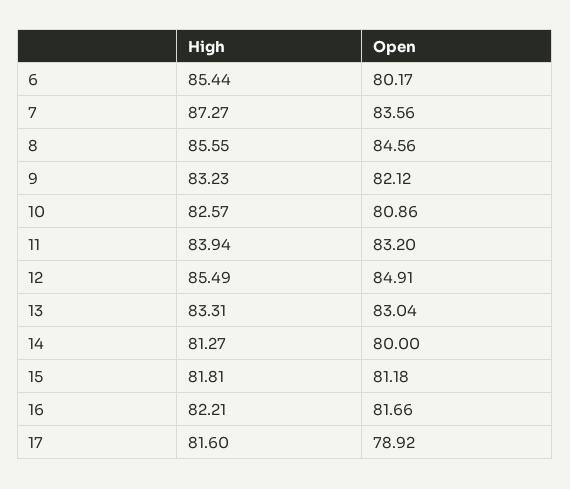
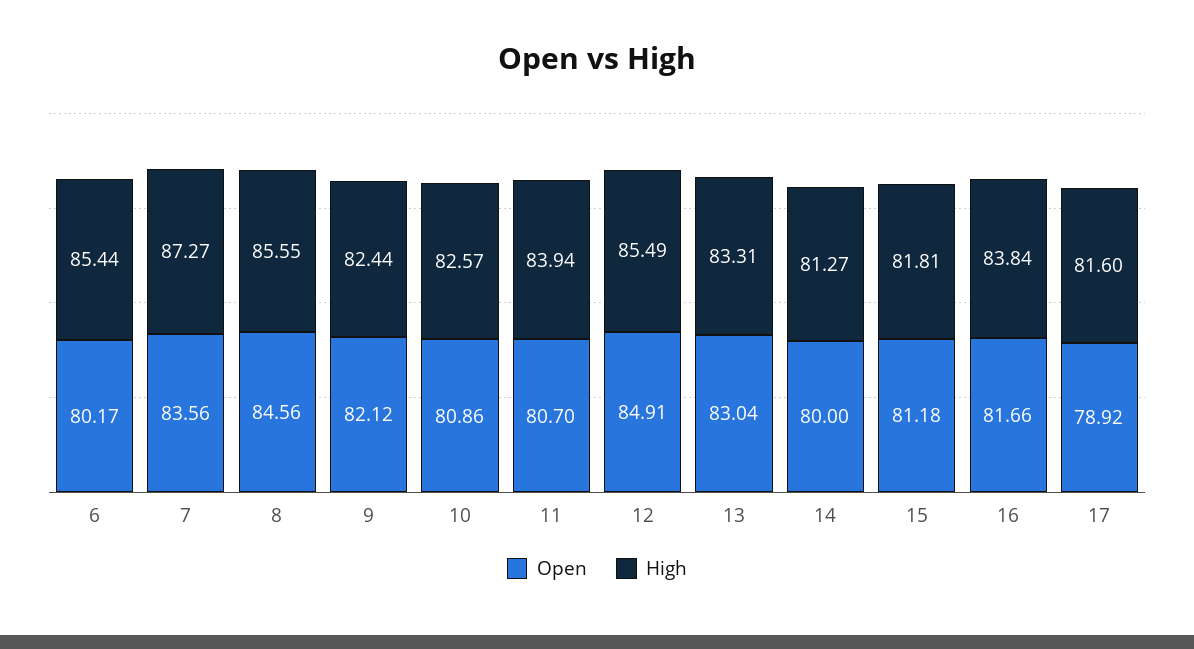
  {
    "High": {
      "6": 85.44,
      "7": 87.27,
      "8": 85.55,
-     "9": 83.23,
+     "9": 82.44,
      "10": 82.57,
      "11": 83.94,
      "12": 85.49,
      "13": 83.31,
      "14": 81.27,
      "15": 81.81,
-     "16": 82.21,
+     "16": 83.84,
      "17": 81.6
    },
    "Open": {
      "6": 80.17,
      "7": 83.56,
      "8": 84.56,
      "9": 82.12,
      "10": 80.86,
-     "11": 83.2,
+     "11": 80.7,
      "12": 84.91,
      "13": 83.04,
      "14": 80,
      "15": 81.18,
      "16": 81.66,
      "17": 78.92
    }
  }

